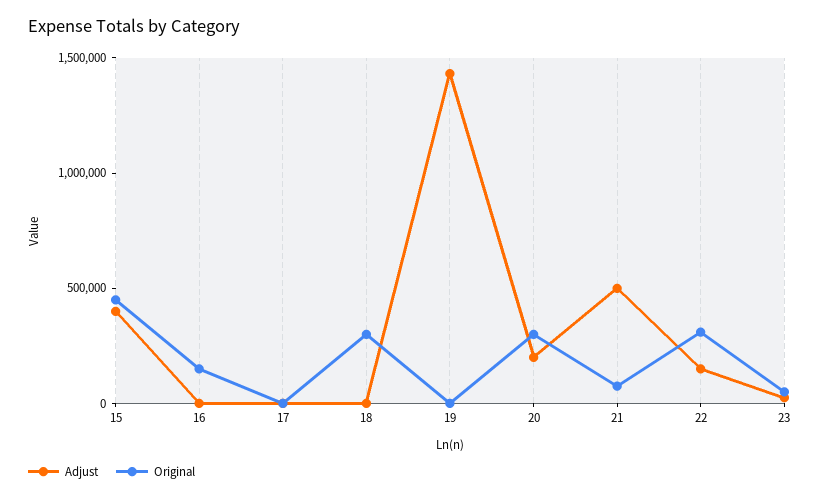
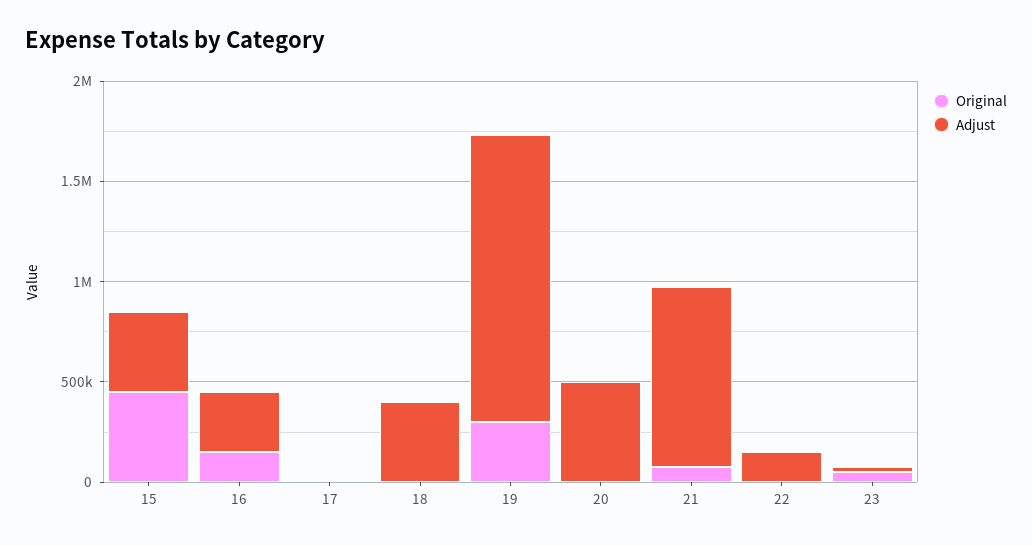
  {
    "Adjust": {
      "15": 400000,
-     "16": 0,
+     "16": 300000,
      "17": 0,
-     "18": 0,
+     "18": 400000,
      "19": 1400000,
-     "20": 200000,
+     "20": 500000,
-     "21": 500000,
+     "21": 900000,
      "22": 200000,
      "23": 0
    },
    "Original": {
      "15": 500000,
      "16": 200000,
      "17": 0,
-     "18": 300000,
+     "18": 0,
-     "19": 0,
+     "19": 300000,
-     "20": 300000,
+     "20": 0,
      "21": 100000,
-     "22": 300000,
+     "22": 0,
      "23": 100000
    }
  }

